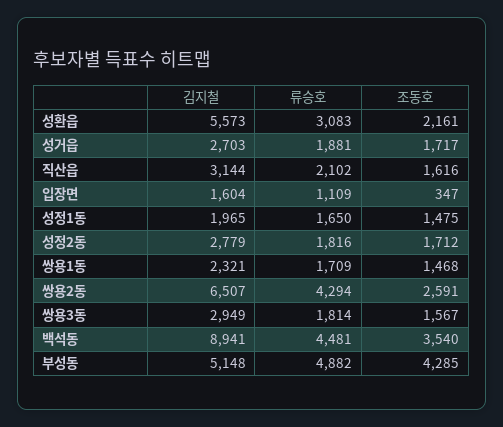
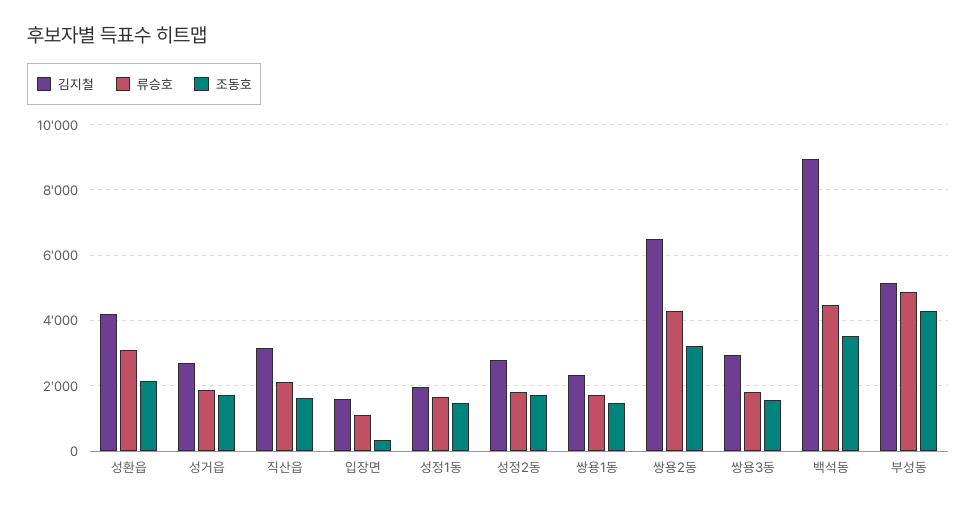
  {
    "김지철": {
-     "성환읍": 5573,
+     "성환읍": 4200,
      "성거읍": 2703,
      "직산읍": 3144,
      "입장면": 1604,
      "성정1동": 1965,
      "성정2동": 2779,
      "쌍용1동": 2321,
      "쌍용2동": 6507,
      "쌍용3동": 2949,
      "백석동": 8941,
      "부성동": 5148
    },
    "류승호": {
      "성환읍": 3083,
      "성거읍": 1881,
      "직산읍": 2102,
      "입장면": 1109,
      "성정1동": 1650,
      "성정2동": 1816,
      "쌍용1동": 1709,
      "쌍용2동": 4294,
      "쌍용3동": 1814,
      "백석동": 4481,
      "부성동": 4882
    },
    "조동호": {
      "성환읍": 2161,
      "성거읍": 1717,
      "직산읍": 1616,
      "입장면": 347,
      "성정1동": 1475,
      "성정2동": 1712,
      "쌍용1동": 1468,
-     "쌍용2동": 2591,
+     "쌍용2동": 3200,
      "쌍용3동": 1567,
      "백석동": 3540,
      "부성동": 4285
    }
  }

